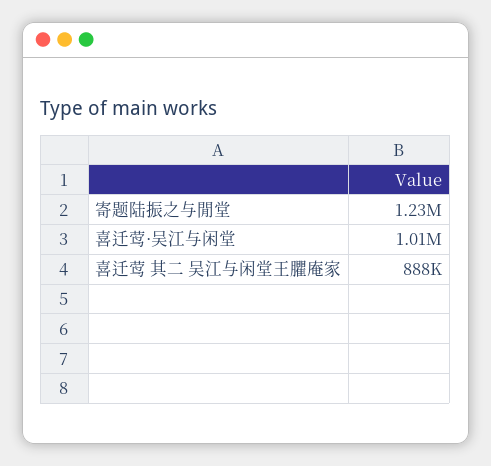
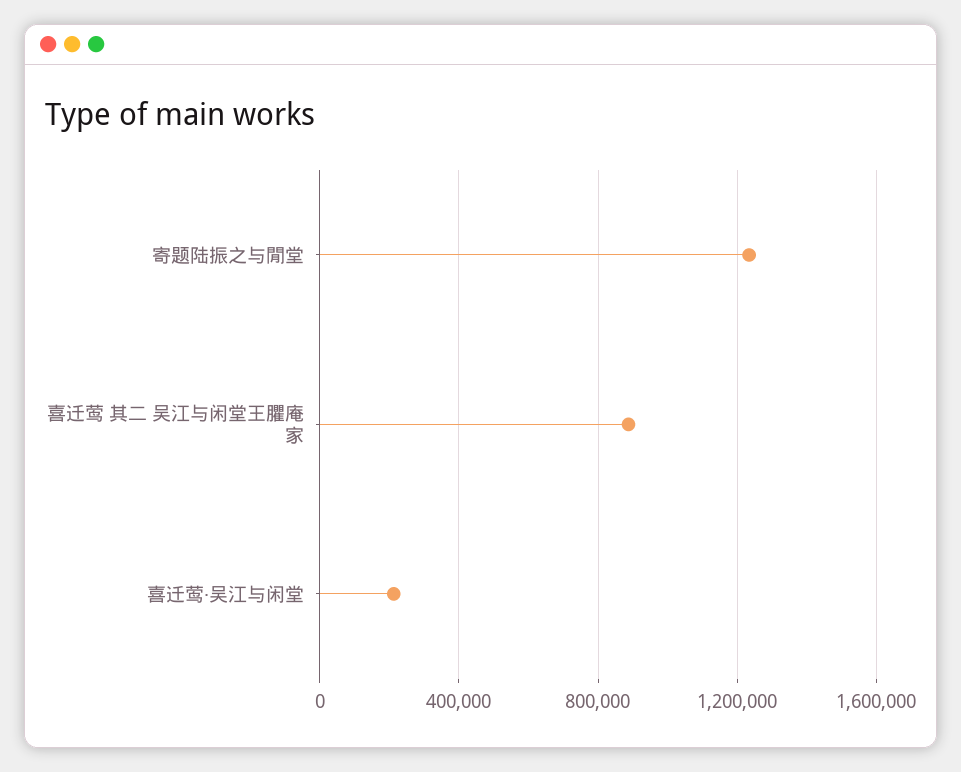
  {
    "寄题陆振之与閒堂": 1230000,
-   "喜迁莺·吴江与闲堂": 1010000,
+   "喜迁莺·吴江与闲堂": 200000,
    "喜迁莺 其二 吴江与闲堂王臞庵家": 888000
  }

